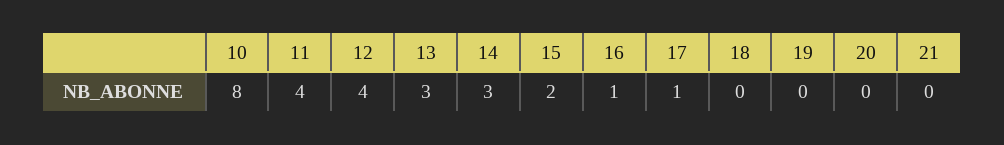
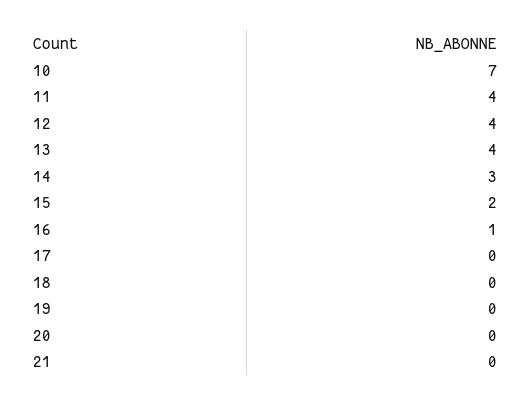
  {
-   "10": 8,
+   "10": 7,
    "11": 4,
    "12": 4,
-   "13": 3,
+   "13": 4,
    "14": 3,
    "15": 2,
    "16": 1,
-   "17": 1,
+   "17": 0,
    "18": 0,
    "19": 0,
    "20": 0,
    "21": 0
  }

